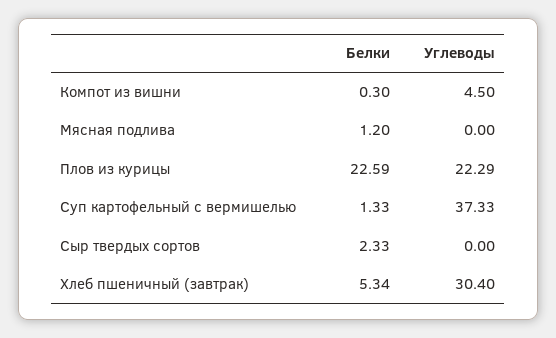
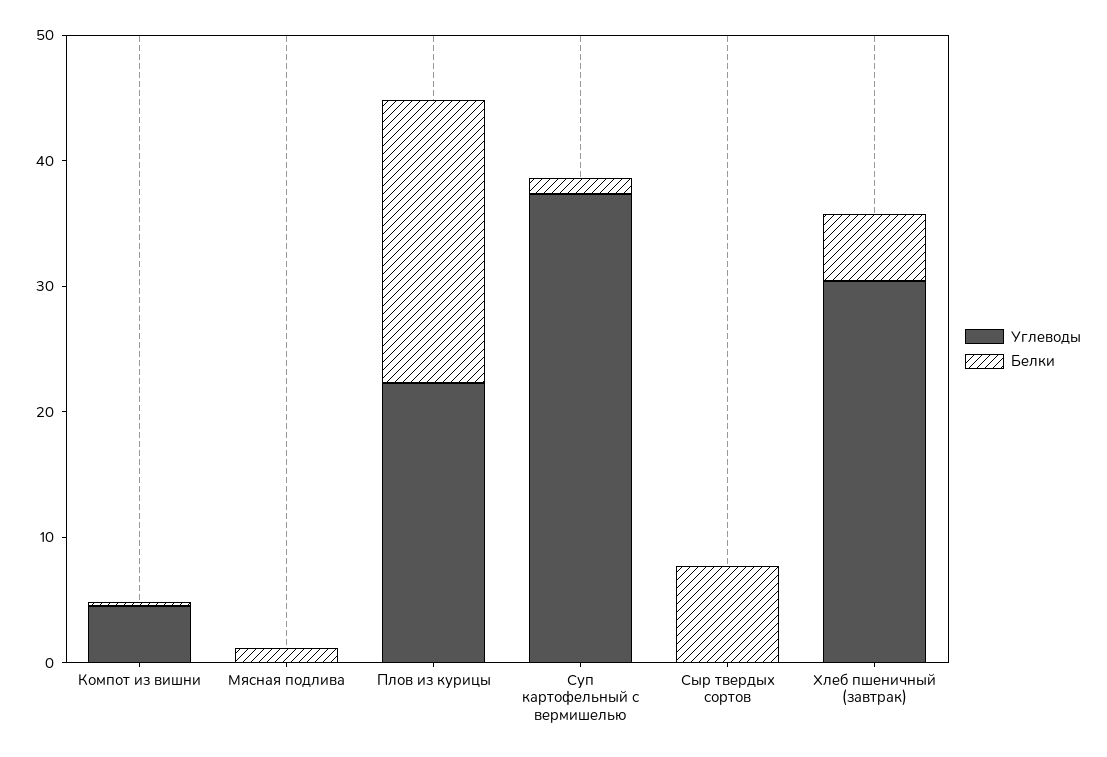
  {
    "Белки": {
      "Компот из вишни": 0.3,
      "Мясная подлива": 1.2,
      "Плов из курицы": 22.59,
      "Суп картофельный с вермишелью": 1.33,
-     "Сыр твердых сортов": 2.33,
+     "Сыр твердых сортов": 8,
      "Хлеб пшеничный (завтрак)": 5.34
    },
    "Углеводы": {
      "Компот из вишни": 4.5,
      "Мясная подлива": 0,
      "Плов из курицы": 22.29,
      "Суп картофельный с вермишелью": 37.33,
      "Сыр твердых сортов": 0,
      "Хлеб пшеничный (завтрак)": 30.4
    }
  }

